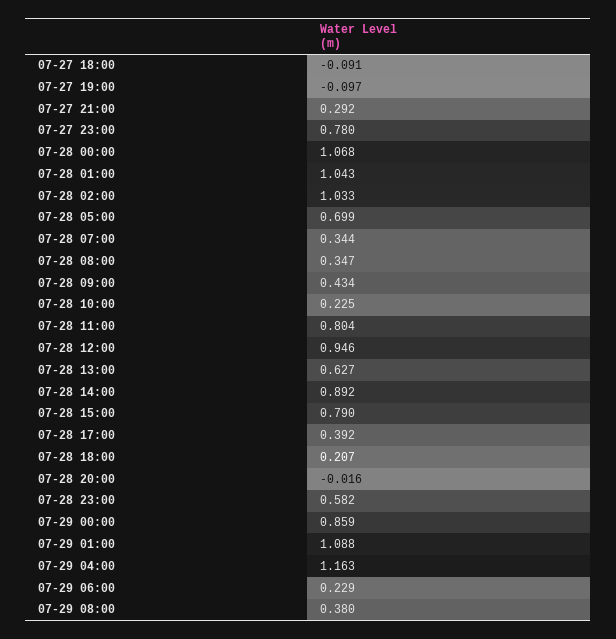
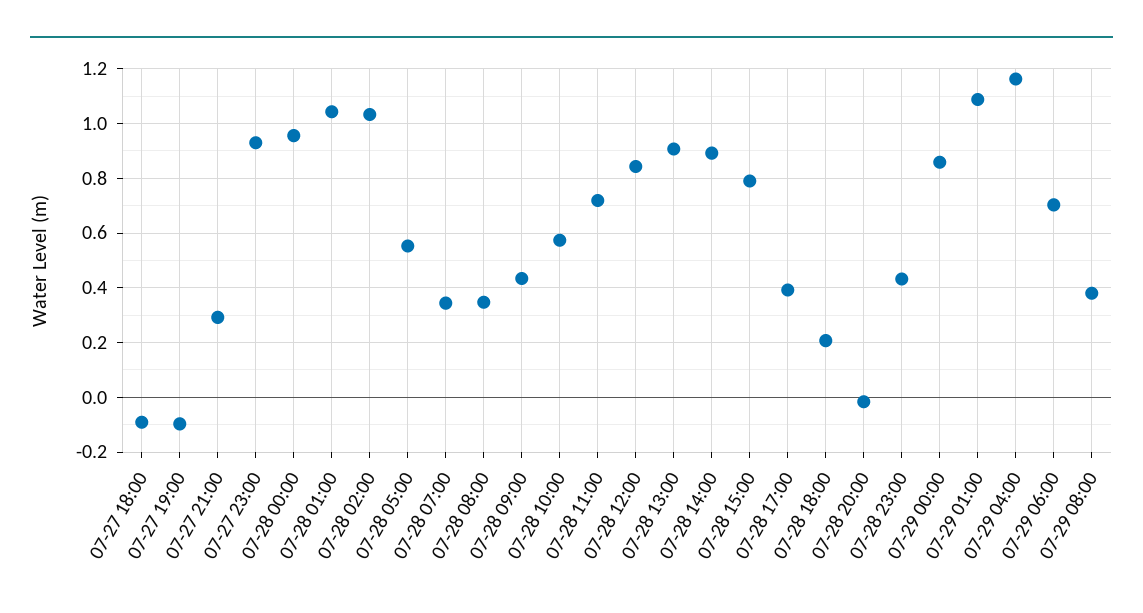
  {
    "07-27 18:00": -0.091,
    "07-27 19:00": -0.097,
    "07-27 21:00": 0.292,
-   "07-27 23:00": 0.78,
+   "07-27 23:00": 0.925,
-   "07-28 00:00": 1.068,
+   "07-28 00:00": 0.95,
    "07-28 01:00": 1.043,
    "07-28 02:00": 1.033,
-   "07-28 05:00": 0.699,
+   "07-28 05:00": 0.55,
    "07-28 07:00": 0.344,
    "07-28 08:00": 0.347,
    "07-28 09:00": 0.434,
-   "07-28 10:00": 0.225,
+   "07-28 10:00": 0.575,
-   "07-28 11:00": 0.804,
+   "07-28 11:00": 0.725,
-   "07-28 12:00": 0.946,
+   "07-28 12:00": 0.85,
-   "07-28 13:00": 0.627,
+   "07-28 13:00": 0.9,
    "07-28 14:00": 0.892,
    "07-28 15:00": 0.79,
    "07-28 17:00": 0.392,
    "07-28 18:00": 0.207,
    "07-28 20:00": -0.016,
-   "07-28 23:00": 0.582,
+   "07-28 23:00": 0.425,
    "07-29 00:00": 0.859,
    "07-29 01:00": 1.088,
    "07-29 04:00": 1.163,
-   "07-29 06:00": 0.229,
+   "07-29 06:00": 0.7,
    "07-29 08:00": 0.38
  }

